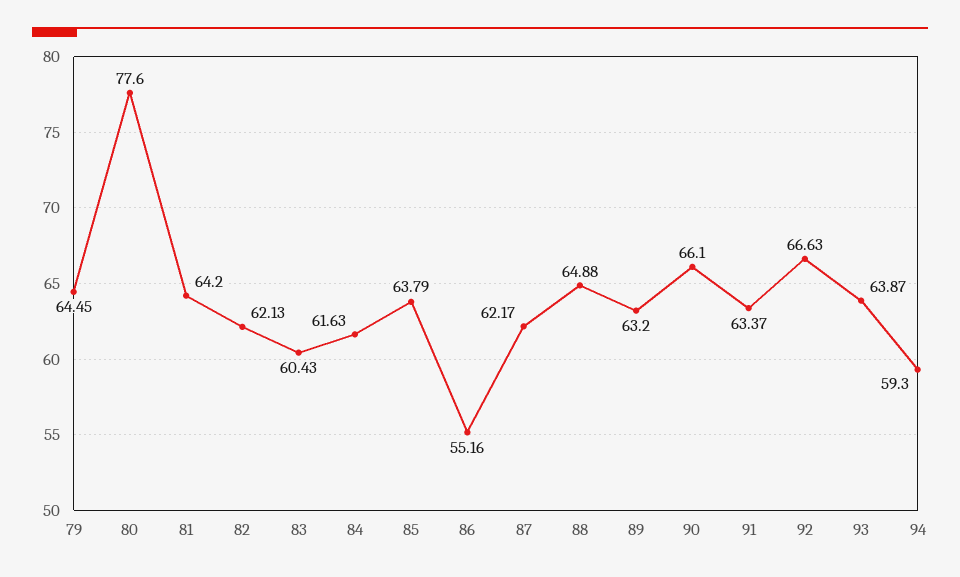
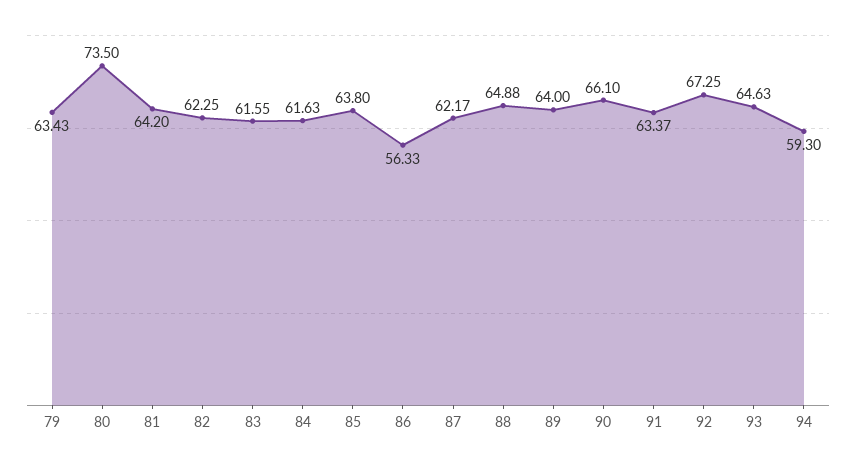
  {
-   "79": 64.45,
+   "79": 63.43,
-   "80": 77.6,
+   "80": 73.5,
    "81": 64.2,
-   "82": 62.13,
+   "82": 62.25,
-   "83": 60.43,
+   "83": 61.55,
    "84": 61.63,
-   "85": 63.79,
+   "85": 63.8,
-   "86": 55.16,
+   "86": 56.33,
    "87": 62.17,
    "88": 64.88,
-   "89": 63.2,
+   "89": 64,
    "90": 66.1,
    "91": 63.37,
-   "92": 66.63,
+   "92": 67.25,
-   "93": 63.87,
+   "93": 64.63,
    "94": 59.3
  }

